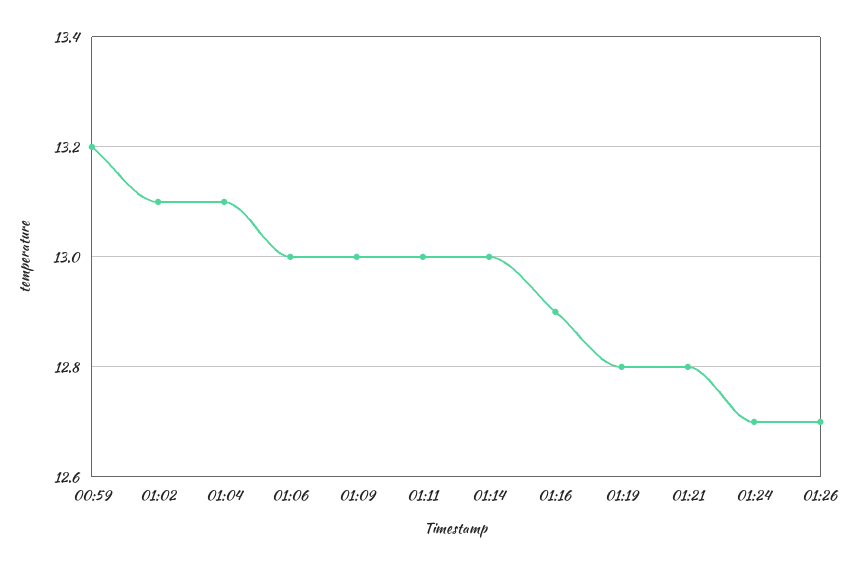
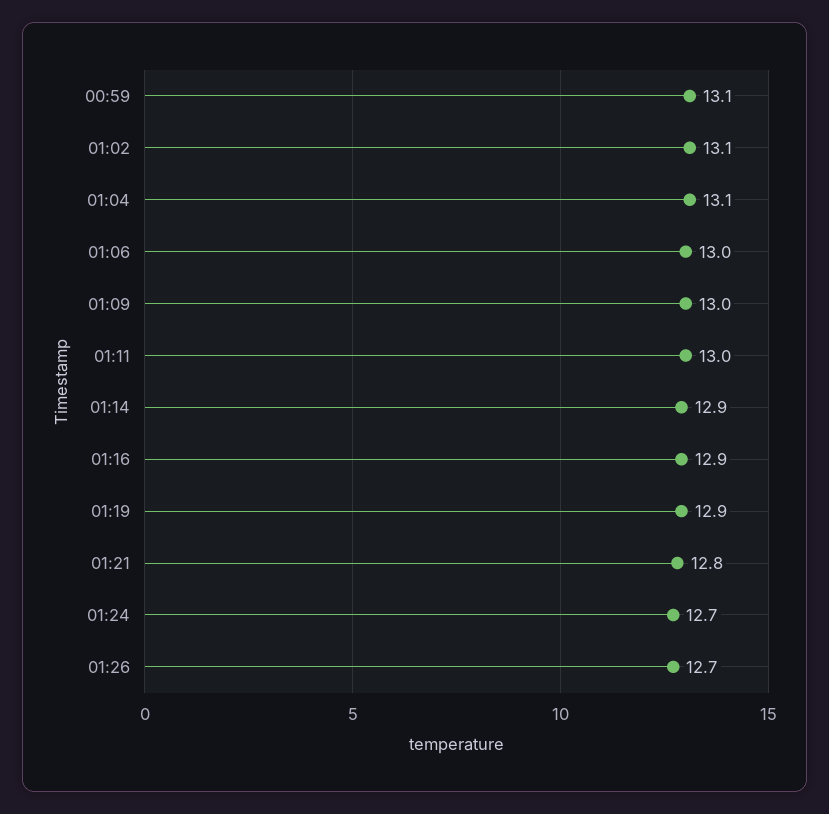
  {
-   "00:59": 13.2,
+   "00:59": 13.1,
    "01:02": 13.1,
    "01:04": 13.1,
    "01:06": 13,
    "01:09": 13,
    "01:11": 13,
-   "01:14": 13,
+   "01:14": 12.9,
    "01:16": 12.9,
-   "01:19": 12.8,
+   "01:19": 12.9,
    "01:21": 12.8,
    "01:24": 12.7,
    "01:26": 12.7
  }

